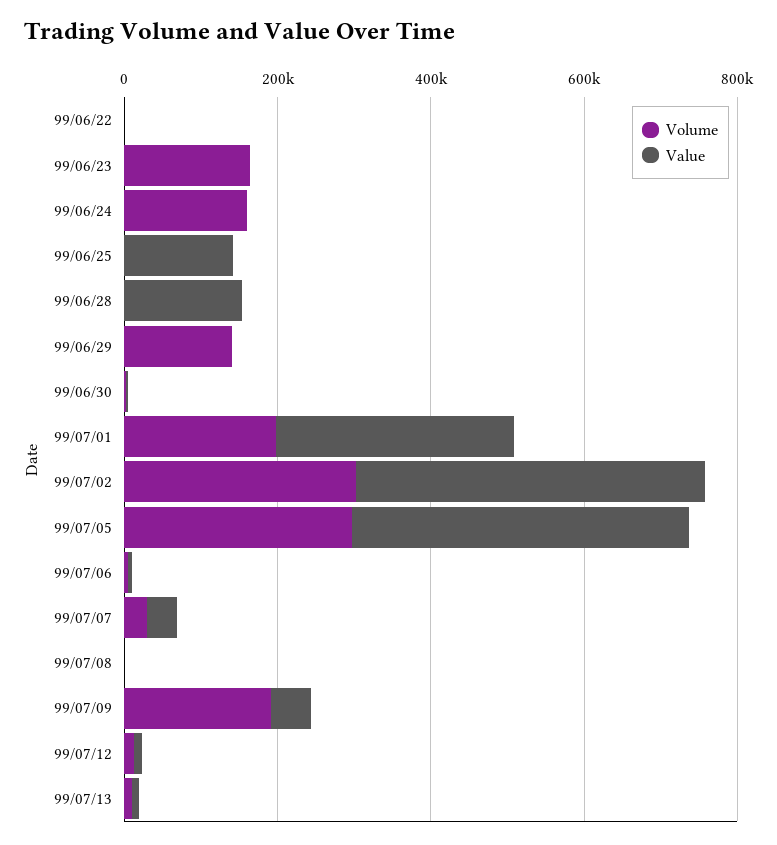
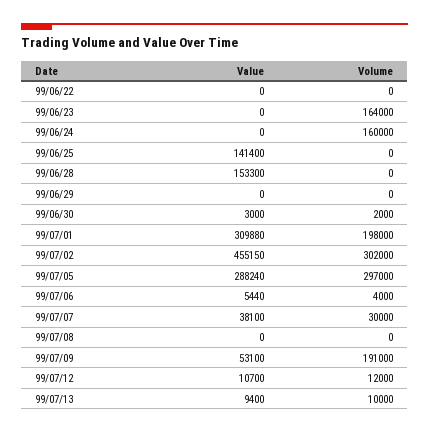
  {
    "Volume": {
      "99/06/22": 0,
      "99/06/23": 164000,
      "99/06/24": 160000,
      "99/06/25": 0,
      "99/06/28": 0,
-     "99/06/29": 150000,
+     "99/06/29": 0,
      "99/06/30": 2000,
      "99/07/01": 198000,
      "99/07/02": 302000,
      "99/07/05": 297000,
      "99/07/06": 4000,
      "99/07/07": 30000,
      "99/07/08": 0,
      "99/07/09": 191000,
      "99/07/12": 12000,
      "99/07/13": 10000
    },
    "Value": {
      "99/06/22": 0,
      "99/06/23": 0,
      "99/06/24": 0,
      "99/06/25": 141400,
      "99/06/28": 153300,
      "99/06/29": 0,
      "99/06/30": 3000,
      "99/07/01": 309880,
      "99/07/02": 455150,
-     "99/07/05": 450000,
+     "99/07/05": 288240,
      "99/07/06": 5440,
      "99/07/07": 38100,
      "99/07/08": 0,
      "99/07/09": 53100,
      "99/07/12": 10700,
      "99/07/13": 9400
    }
  }

